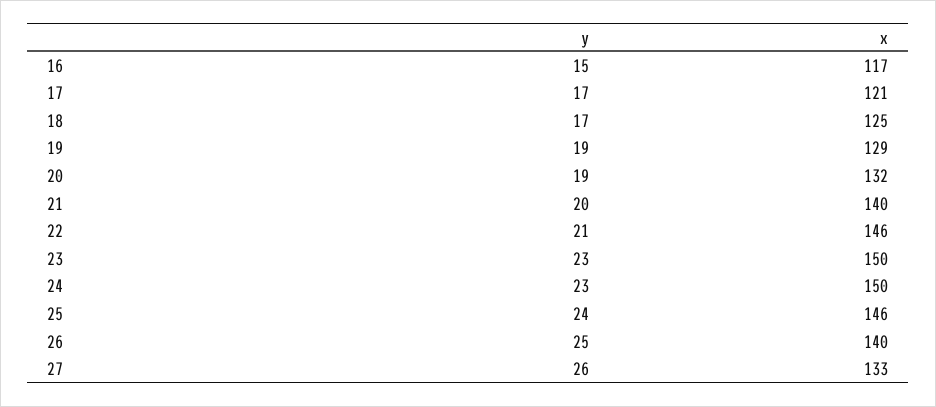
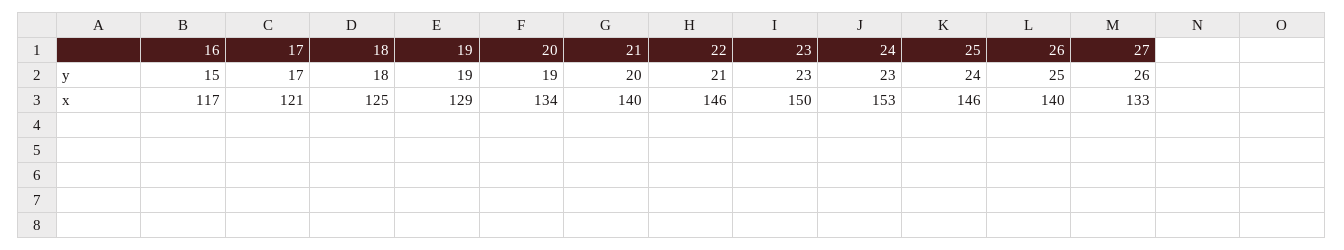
  {
    "y": {
      "16": 15,
      "17": 17,
-     "18": 17,
+     "18": 18,
      "19": 19,
      "20": 19,
      "21": 20,
      "22": 21,
      "23": 23,
      "24": 23,
      "25": 24,
      "26": 25,
      "27": 26
    },
    "x": {
      "16": 117,
      "17": 121,
      "18": 125,
      "19": 129,
-     "20": 132,
+     "20": 134,
      "21": 140,
      "22": 146,
      "23": 150,
-     "24": 150,
+     "24": 153,
      "25": 146,
      "26": 140,
      "27": 133
    }
  }

